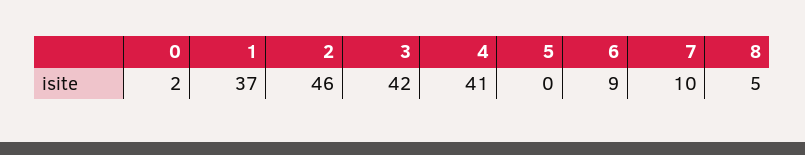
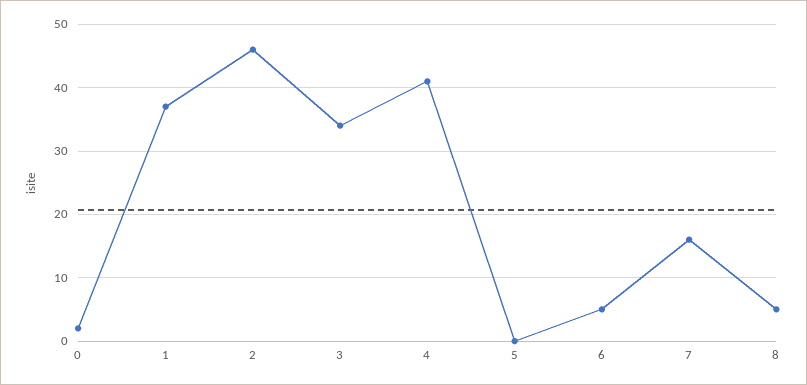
  {
    "0": 2,
    "1": 37,
    "2": 46,
-   "3": 42,
+   "3": 34,
    "4": 41,
    "5": 0,
-   "6": 9,
+   "6": 5,
-   "7": 10,
+   "7": 16,
    "8": 5
  }

